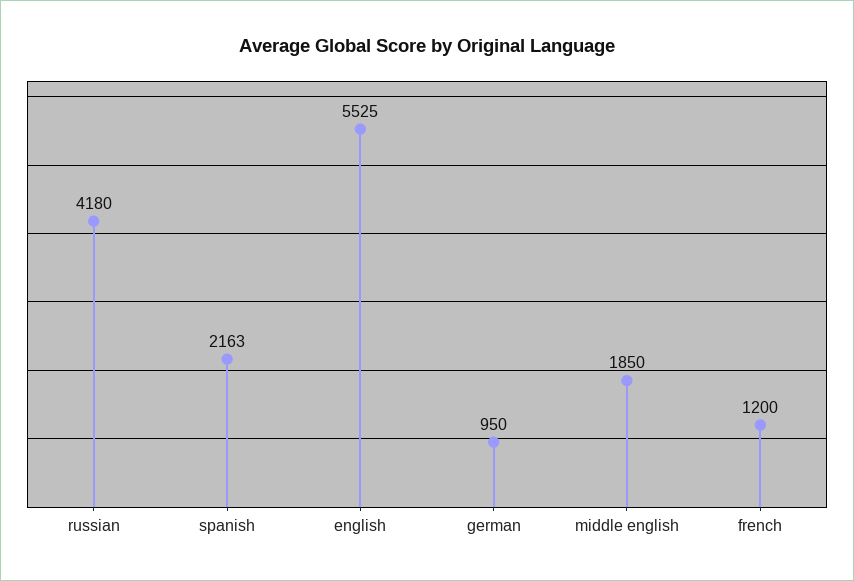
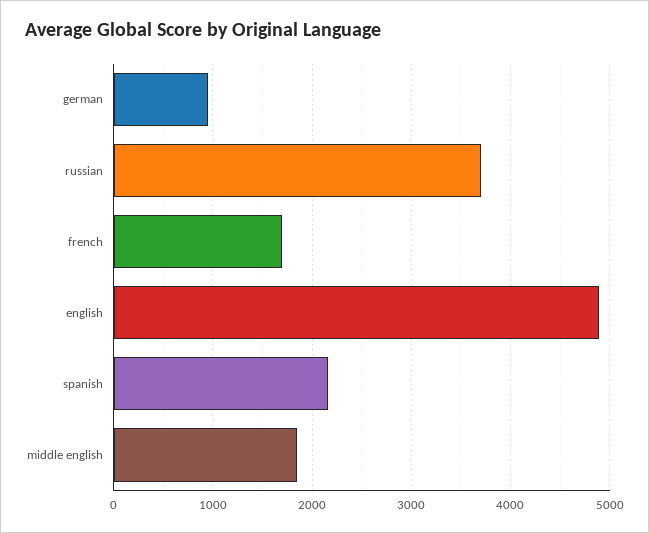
  {
-   "russian": 4180,
+   "russian": 3700,
    "spanish": 2163,
-   "english": 5525,
+   "english": 4900,
    "german": 950,
    "middle english": 1850,
-   "french": 1200
+   "french": 1700
  }

